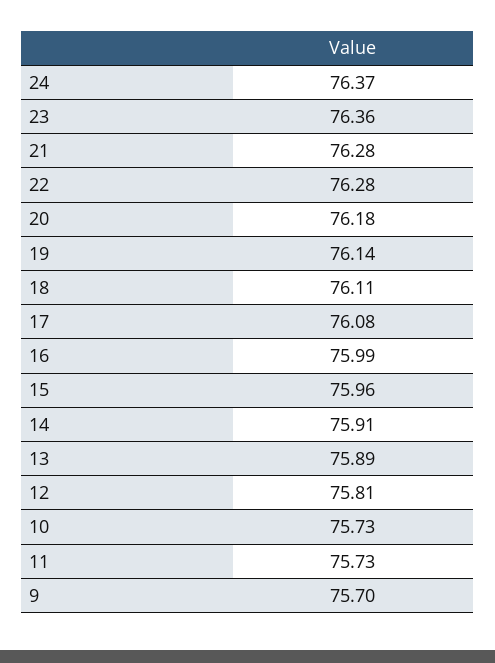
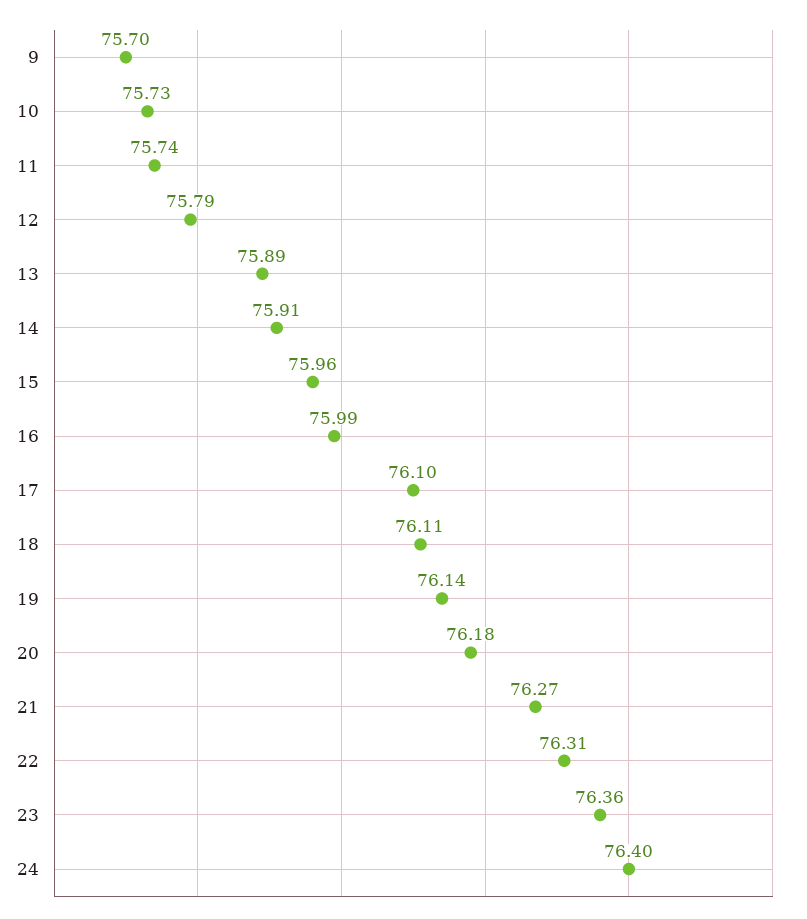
  {
-   "24": 76.37,
+   "24": 76.4,
    "23": 76.36,
-   "21": 76.28,
+   "21": 76.27,
-   "22": 76.28,
+   "22": 76.31,
    "20": 76.18,
    "19": 76.14,
    "18": 76.11,
-   "17": 76.08,
+   "17": 76.1,
    "16": 75.99,
    "15": 75.96,
    "14": 75.91,
    "13": 75.89,
-   "12": 75.81,
+   "12": 75.79,
    "10": 75.73,
-   "11": 75.73,
+   "11": 75.74,
    "9": 75.7
  }

